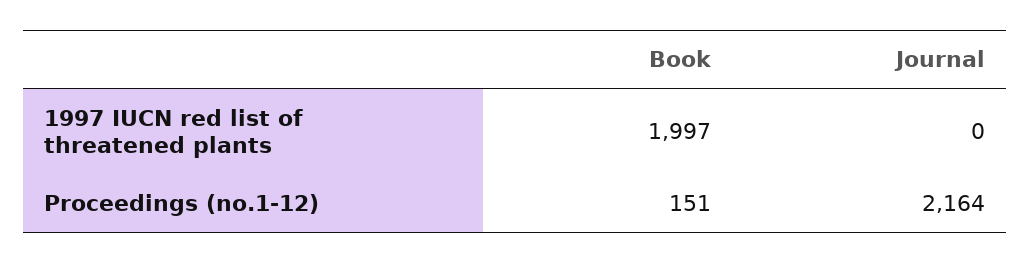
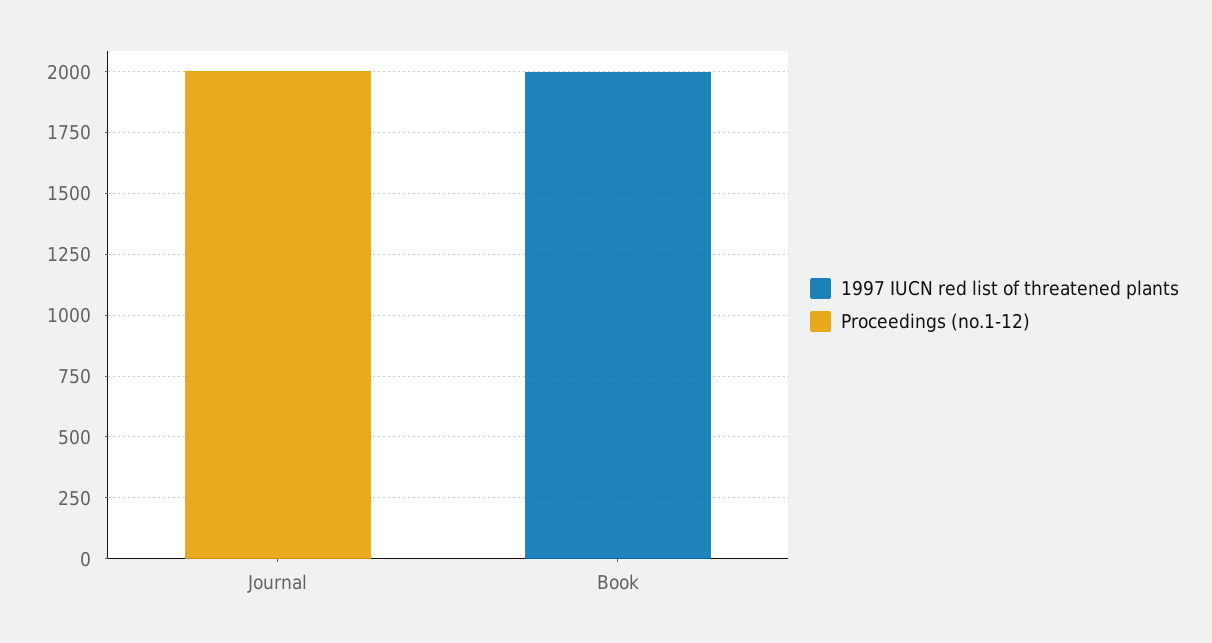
  {
    "1997 IUCN red list of threatened plants": {
      "Book": 1997,
      "Journal": 0
    },
    "Proceedings (no.1-12)": {
-     "Book": 151,
+     "Book": 0,
-     "Journal": 2164
+     "Journal": 2000
    }
  }

